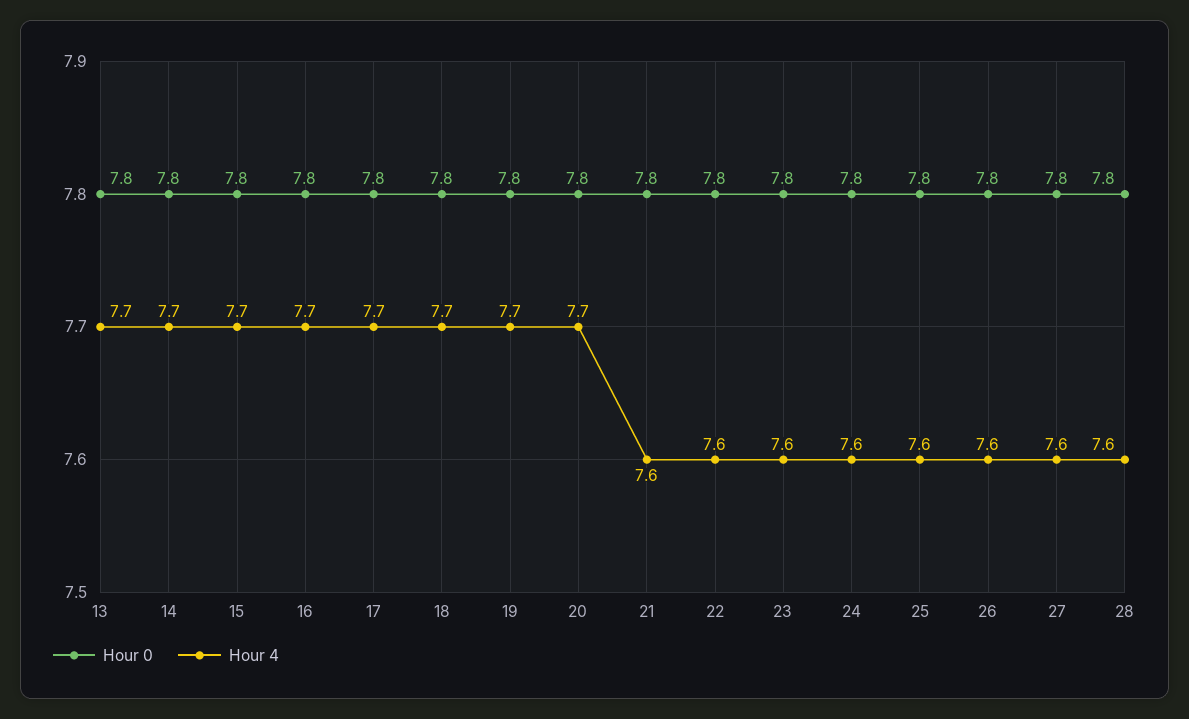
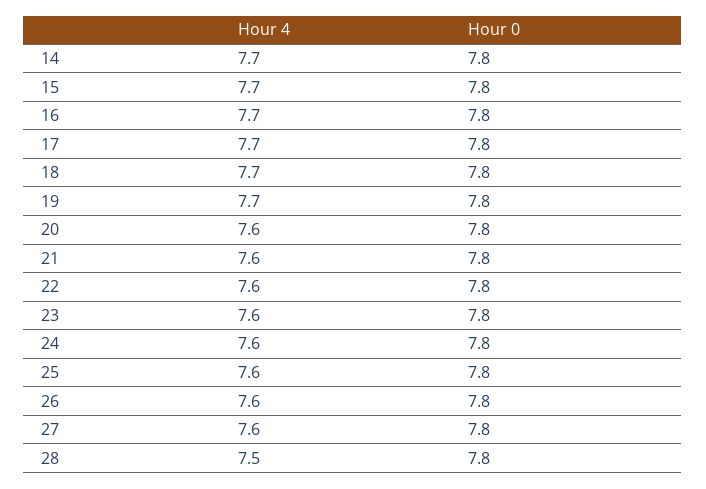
  {
    "Hour 0": {
-     "13": 7.8,
      "14": 7.8,
      "15": 7.8,
      "16": 7.8,
      "17": 7.8,
      "18": 7.8,
      "19": 7.8,
      "20": 7.8,
      "21": 7.8,
      "22": 7.8,
      "23": 7.8,
      "24": 7.8,
      "25": 7.8,
      "26": 7.8,
      "27": 7.8,
      "28": 7.8
    },
    "Hour 4": {
-     "13": 7.7,
      "14": 7.7,
      "15": 7.7,
      "16": 7.7,
      "17": 7.7,
      "18": 7.7,
      "19": 7.7,
-     "20": 7.7,
+     "20": 7.6,
      "21": 7.6,
      "22": 7.6,
      "23": 7.6,
      "24": 7.6,
      "25": 7.6,
      "26": 7.6,
      "27": 7.6,
-     "28": 7.6
+     "28": 7.5
    }
  }

